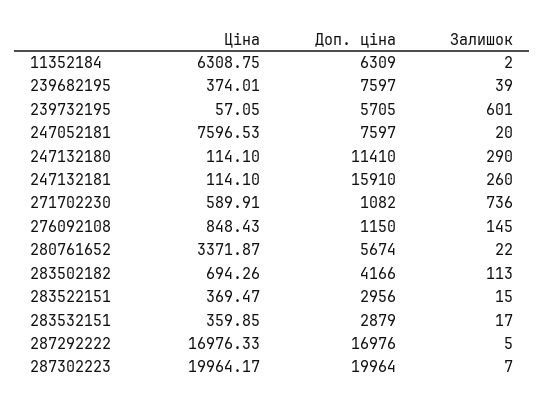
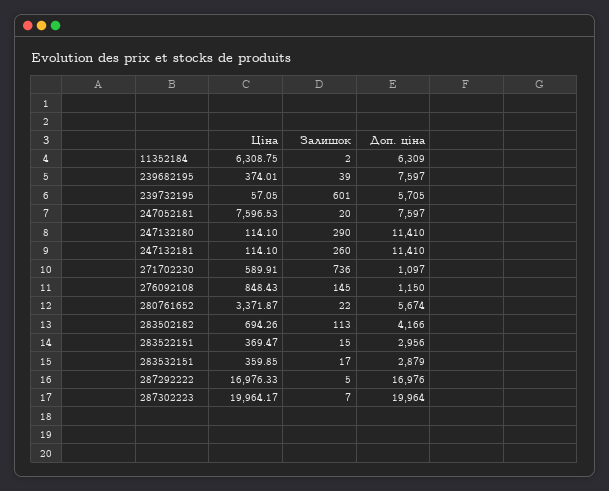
  {
    "Ціна": {
      "11352184": 6308.75,
      "239682195": 374.01,
      "239732195": 57.05,
      "247052181": 7596.53,
      "247132180": 114.1,
      "247132181": 114.1,
      "271702230": 589.91,
      "276092108": 848.43,
      "280761652": 3371.87,
      "283502182": 694.26,
      "283522151": 369.47,
      "283532151": 359.85,
      "287292222": 16976.33,
      "287302223": 19964.17
    },
    "Доп. ціна": {
      "11352184": 6309,
      "239682195": 7597,
      "239732195": 5705,
      "247052181": 7597,
      "247132180": 11410,
-     "247132181": 15910,
+     "247132181": 11410,
-     "271702230": 1082,
+     "271702230": 1097,
      "276092108": 1150,
      "280761652": 5674,
      "283502182": 4166,
      "283522151": 2956,
      "283532151": 2879,
      "287292222": 16976,
      "287302223": 19964
    },
    "Залишок": {
      "11352184": 2,
      "239682195": 39,
      "239732195": 601,
      "247052181": 20,
      "247132180": 290,
      "247132181": 260,
      "271702230": 736,
      "276092108": 145,
      "280761652": 22,
      "283502182": 113,
      "283522151": 15,
      "283532151": 17,
      "287292222": 5,
      "287302223": 7
    }
  }

